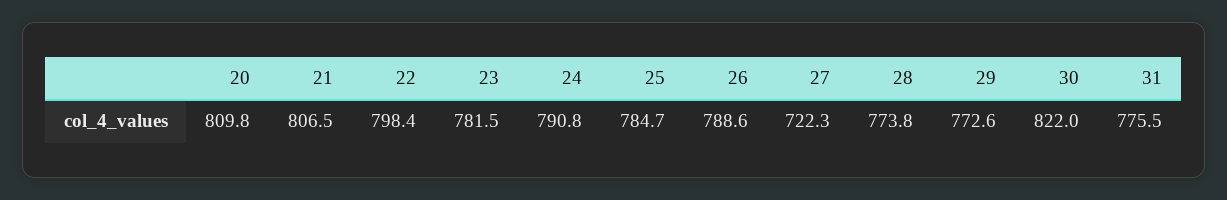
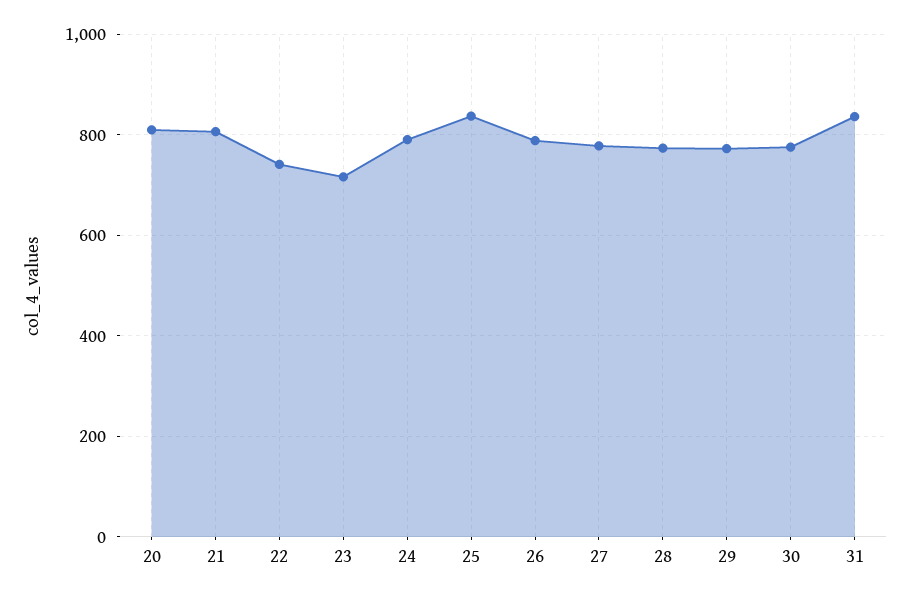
  {
    "20": 809.8,
    "21": 806.5,
-   "22": 798.4,
+   "22": 740,
-   "23": 781.5,
+   "23": 720,
    "24": 790.8,
-   "25": 784.7,
+   "25": 840,
    "26": 788.6,
-   "27": 722.3,
+   "27": 780,
    "28": 773.8,
    "29": 772.6,
-   "30": 822,
+   "30": 780,
-   "31": 775.5
+   "31": 840
  }

